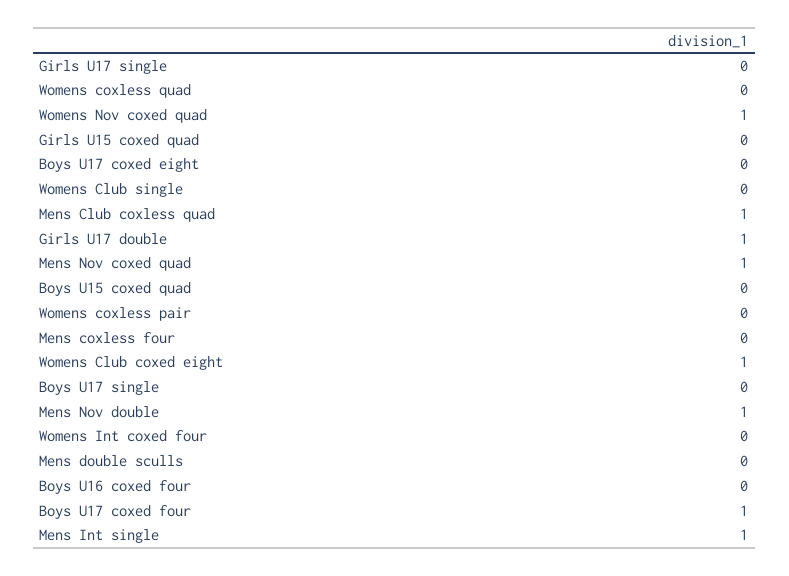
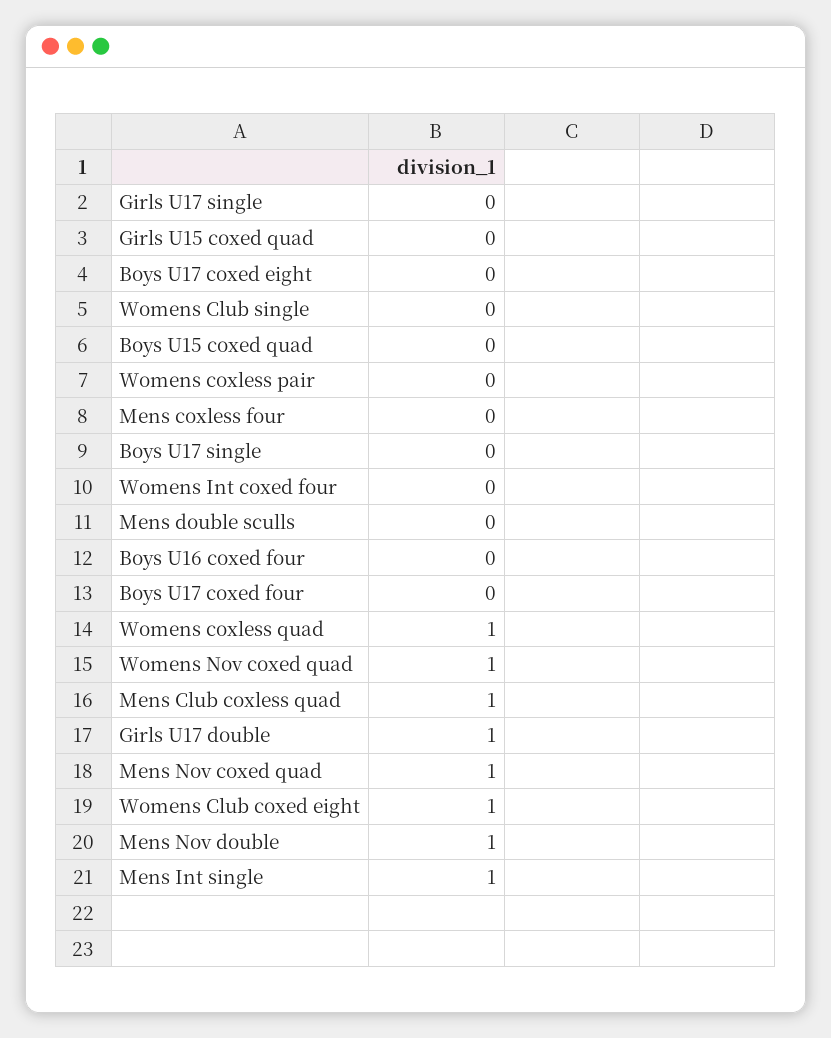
  {
    "Girls U17 single": 0,
-   "Womens coxless quad": 0,
+   "Womens coxless quad": 1,
    "Womens Nov coxed quad": 1,
    "Girls U15 coxed quad": 0,
    "Boys U17 coxed eight": 0,
    "Womens Club single": 0,
    "Mens Club coxless quad": 1,
    "Girls U17 double": 1,
    "Mens Nov coxed quad": 1,
    "Boys U15 coxed quad": 0,
    "Womens coxless pair": 0,
    "Mens coxless four": 0,
    "Womens Club coxed eight": 1,
    "Boys U17 single": 0,
    "Mens Nov double": 1,
    "Womens Int coxed four": 0,
    "Mens double sculls": 0,
    "Boys U16 coxed four": 0,
-   "Boys U17 coxed four": 1,
+   "Boys U17 coxed four": 0,
    "Mens Int single": 1
  }

